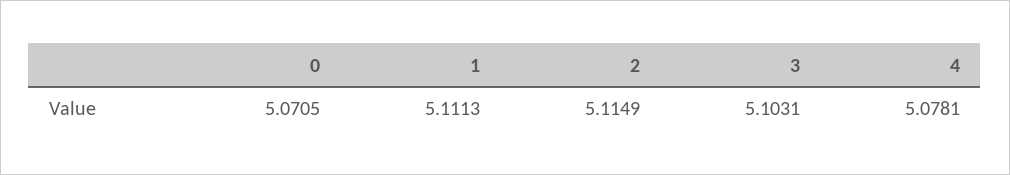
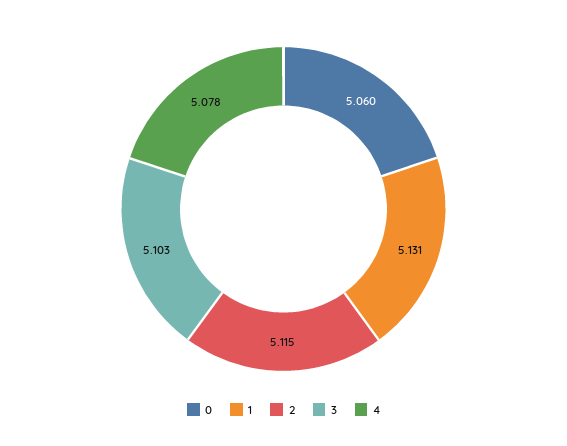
  {
-   "0": 5.0705,
+   "0": 5.06,
-   "1": 5.1113,
+   "1": 5.131,
    "2": 5.1149,
    "3": 5.1031,
    "4": 5.0781
  }

